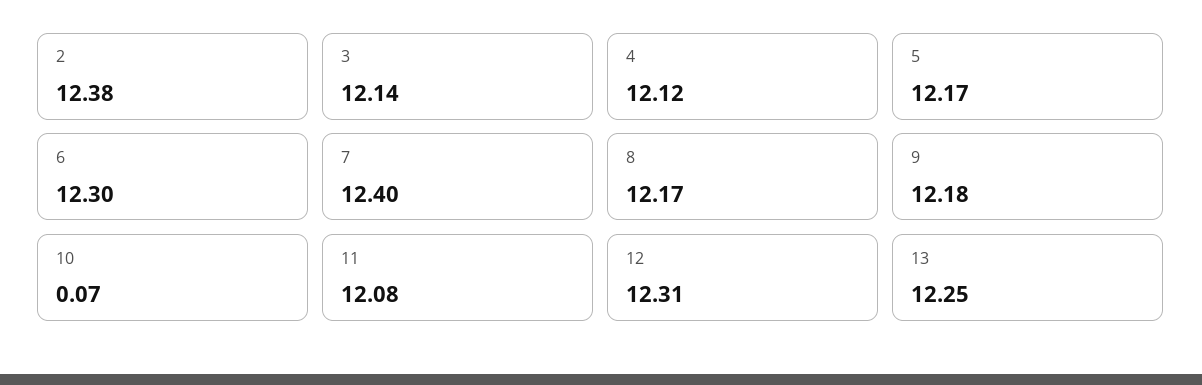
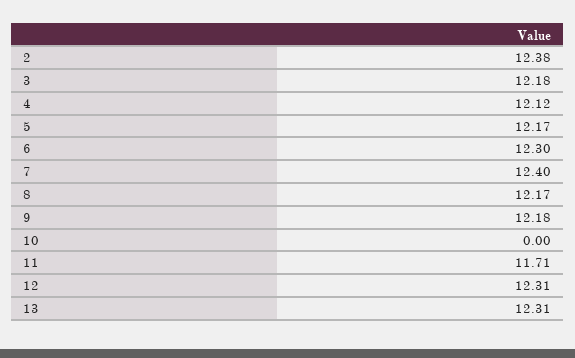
  {
    "2": 12.38,
-   "3": 12.14,
+   "3": 12.18,
    "4": 12.12,
    "5": 12.17,
    "6": 12.3,
    "7": 12.4,
    "8": 12.17,
    "9": 12.18,
-   "10": 0.07,
+   "10": 0,
-   "11": 12.08,
+   "11": 11.71,
    "12": 12.31,
-   "13": 12.25
+   "13": 12.31
  }

